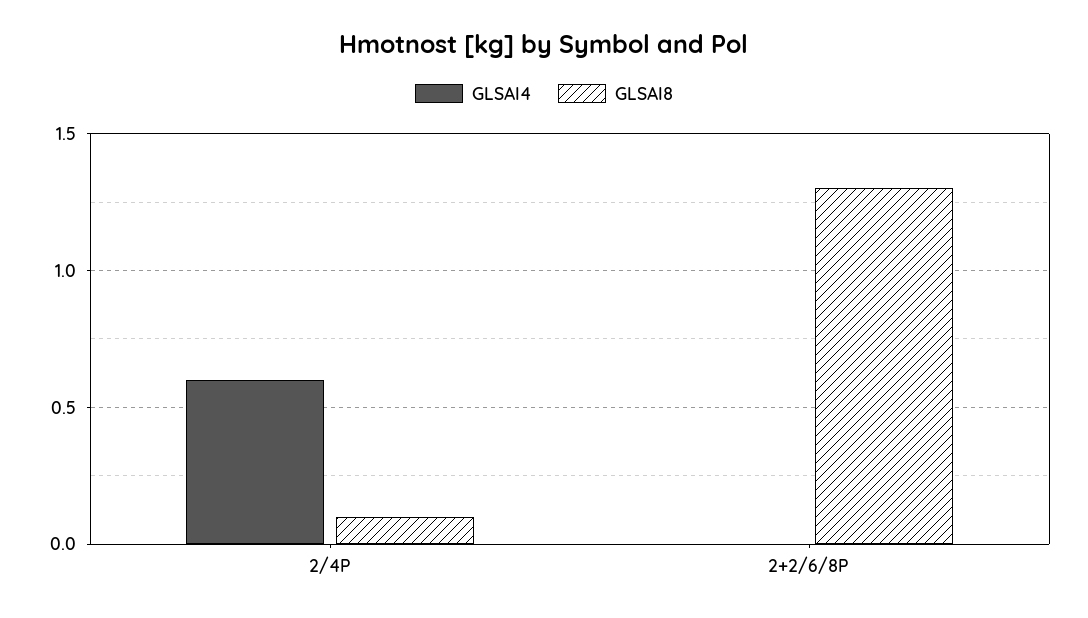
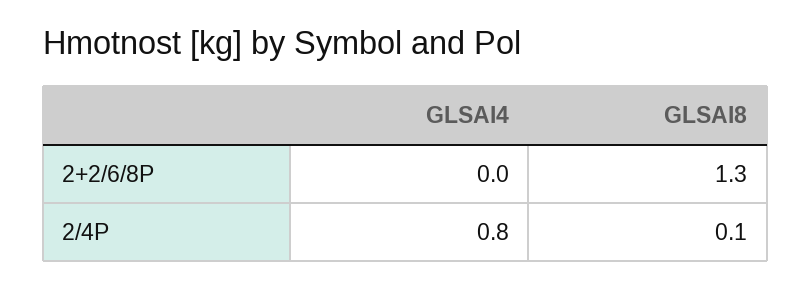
  {
    "GLSAI4": {
-     "2/4P": 0.6,
+     "2/4P": 0.8,
      "2+2/6/8P": 0
    },
    "GLSAI8": {
      "2/4P": 0.1,
      "2+2/6/8P": 1.3
    }
  }

